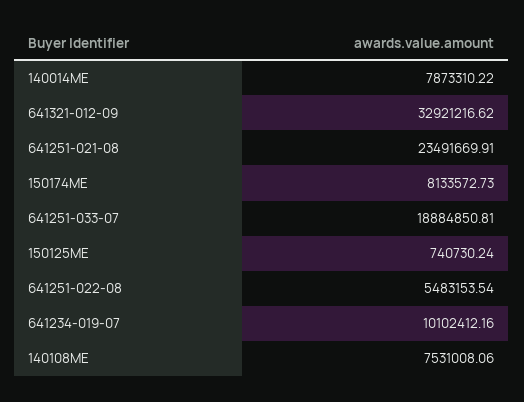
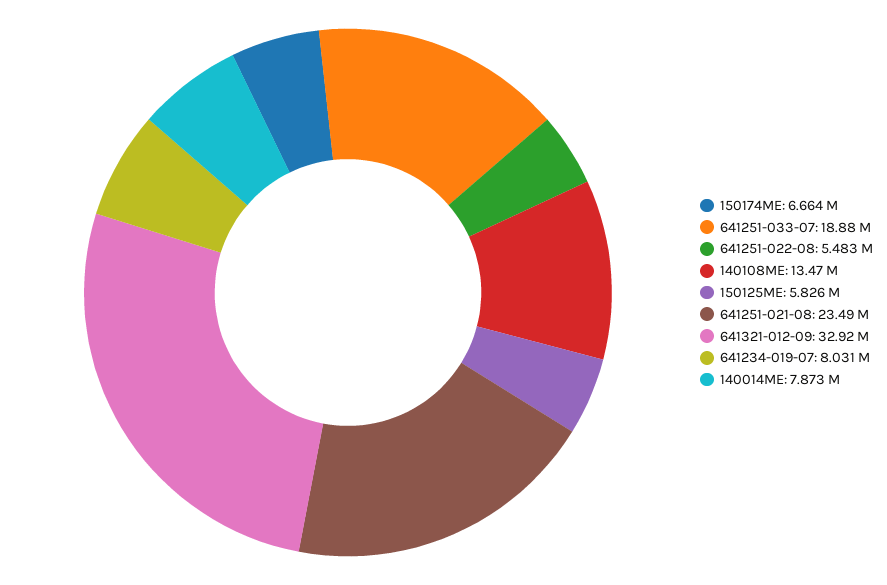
  {
    "140014ME": 7873310.22,
    "641321-012-09": 32921216.62,
    "641251-021-08": 23491669.91,
-   "150174ME": 8133572.73,
+   "150174ME": 6664000,
    "641251-033-07": 18884850.81,
-   "150125ME": 740730.24,
+   "150125ME": 5826000,
    "641251-022-08": 5483153.54,
-   "641234-019-07": 10102412.16,
+   "641234-019-07": 8031000,
-   "140108ME": 7531008.06
+   "140108ME": 13470000
  }

